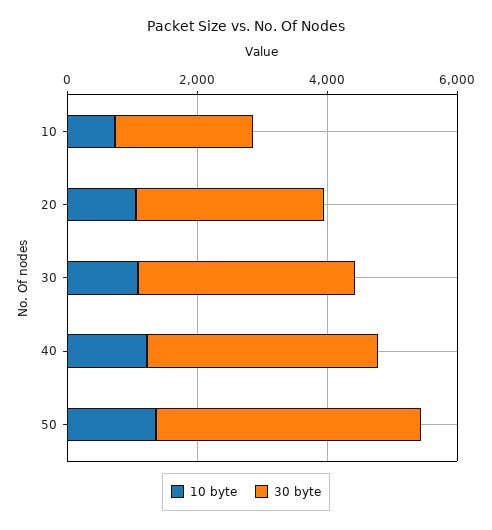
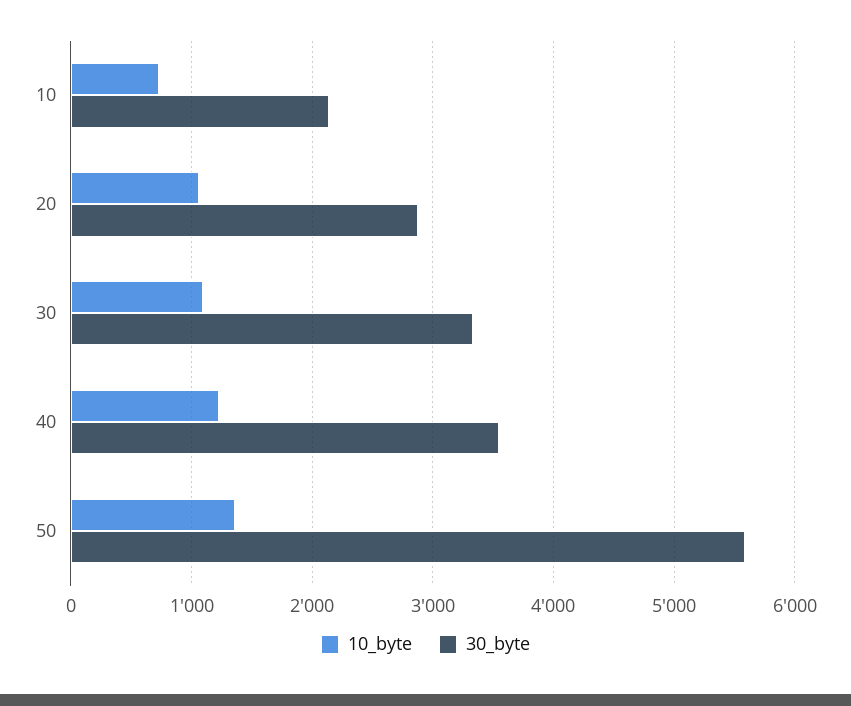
  {
    "10 byte": {
      "10": 700,
      "20": 1100,
      "30": 1100,
      "40": 1200,
      "50": 1400
    },
    "30 byte": {
      "10": 2100,
      "20": 2900,
      "30": 3300,
      "40": 3600,
-     "50": 4000
+     "50": 5600
    }
  }

